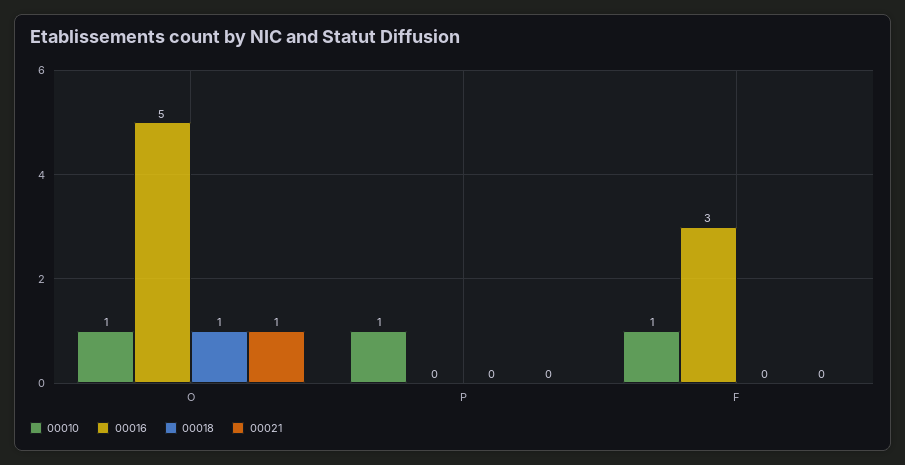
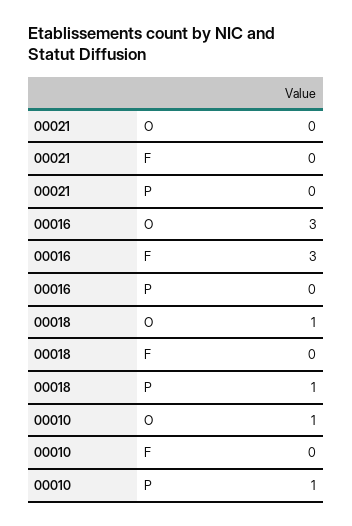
  {
    "00010": {
      "O": 1,
      "P": 1,
-     "F": 1
+     "F": 0
    },
    "00016": {
-     "O": 5,
+     "O": 3,
      "P": 0,
      "F": 3
    },
    "00018": {
      "O": 1,
-     "P": 0,
+     "P": 1,
      "F": 0
    },
    "00021": {
-     "O": 1,
+     "O": 0,
      "P": 0,
      "F": 0
    }
  }

